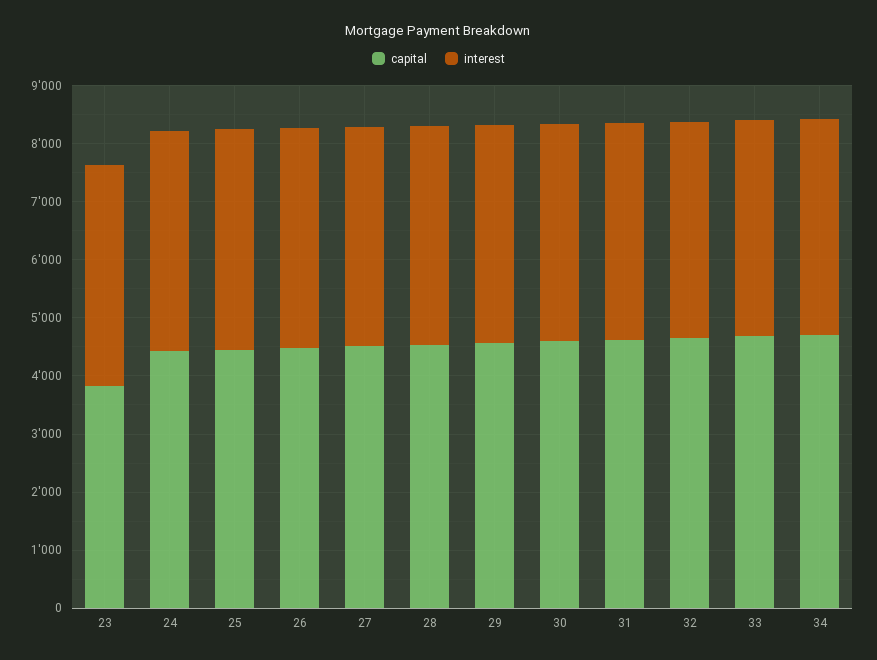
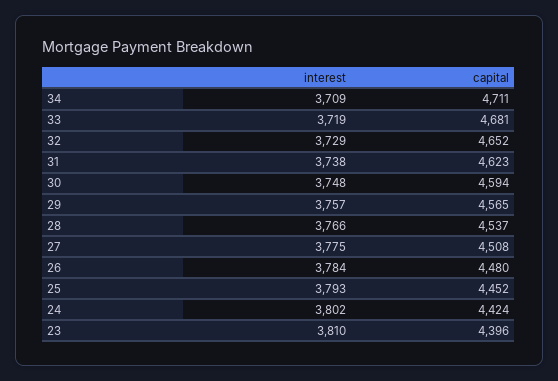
  {
    "capital": {
-     "23": 3800,
+     "23": 4396,
      "24": 4424,
      "25": 4452,
      "26": 4480,
      "27": 4508,
      "28": 4537,
      "29": 4565,
      "30": 4594,
      "31": 4623,
      "32": 4652,
      "33": 4681,
      "34": 4711
    },
    "interest": {
      "23": 3810,
      "24": 3802,
      "25": 3793,
      "26": 3784,
      "27": 3775,
      "28": 3766,
      "29": 3757,
      "30": 3748,
      "31": 3738,
      "32": 3729,
      "33": 3719,
      "34": 3709
    }
  }

